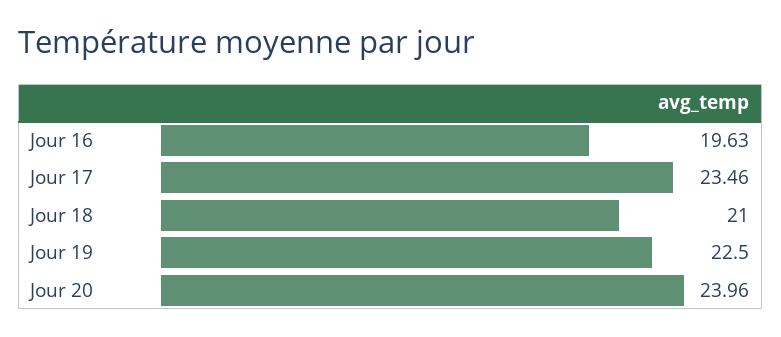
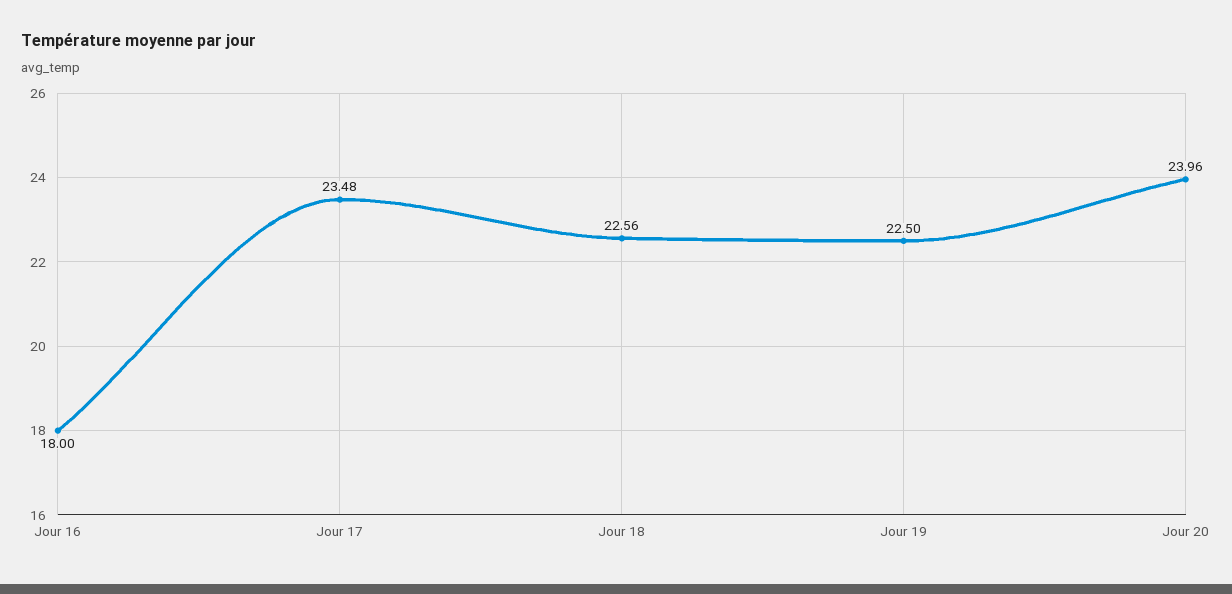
  {
-   "Jour 16": 19.63,
+   "Jour 16": 18,
-   "Jour 17": 23.46,
+   "Jour 17": 23.48,
-   "Jour 18": 21,
+   "Jour 18": 22.56,
    "Jour 19": 22.5,
    "Jour 20": 23.96
  }

